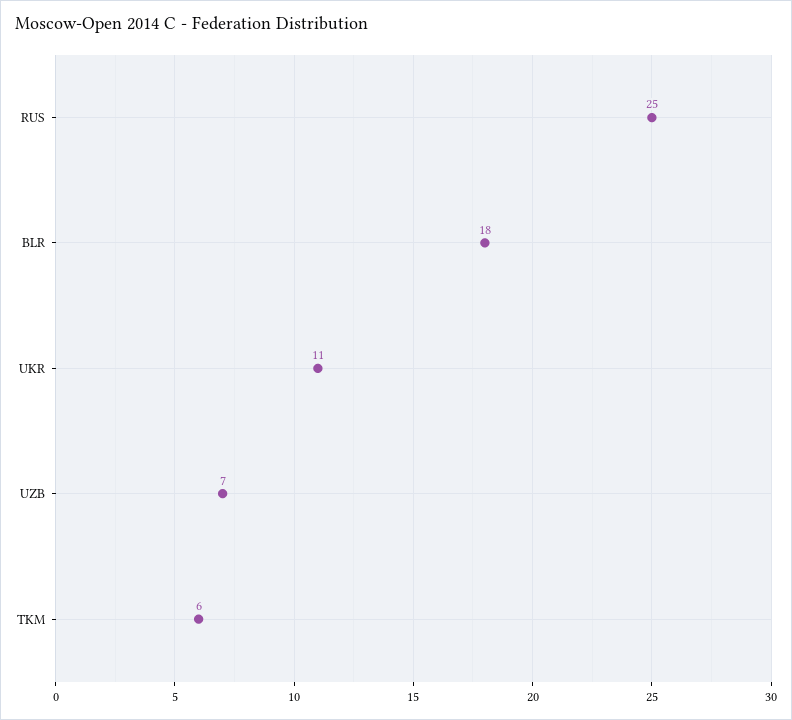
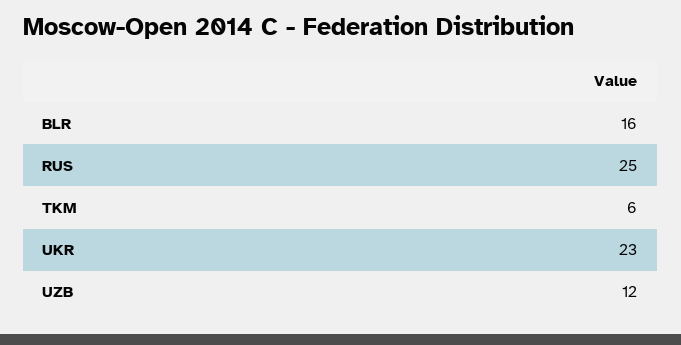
  {
    "RUS": 25,
-   "BLR": 18,
+   "BLR": 16,
-   "UKR": 11,
+   "UKR": 23,
-   "UZB": 7,
+   "UZB": 12,
    "TKM": 6
  }

